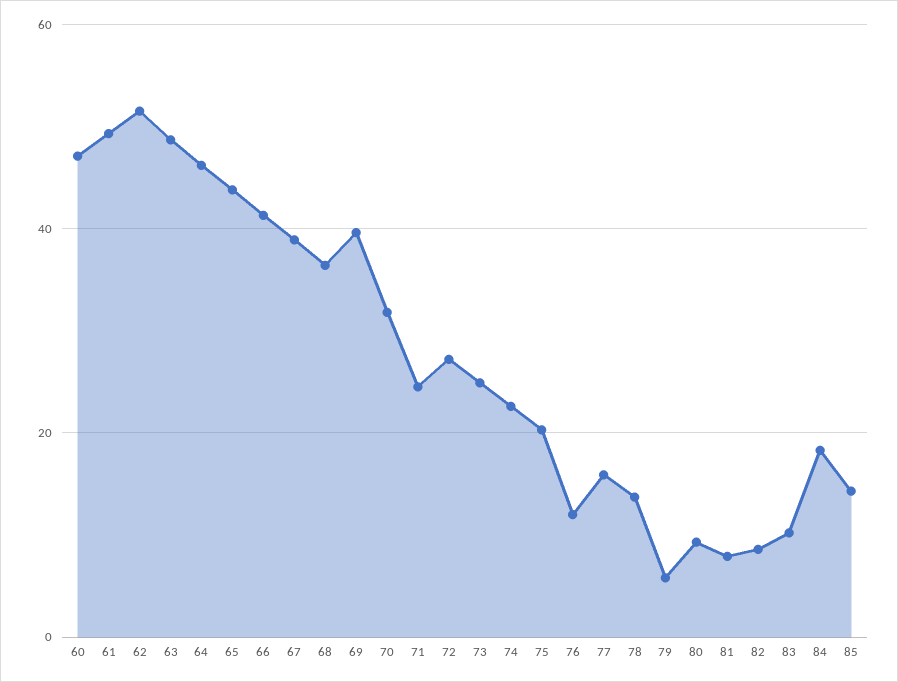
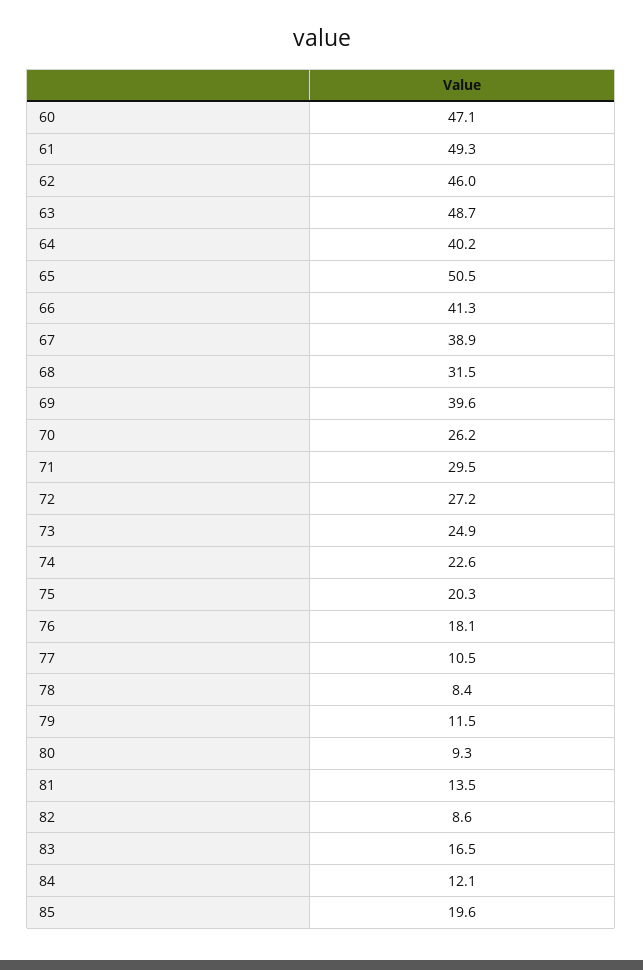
  {
    "60": 47.1,
    "61": 49.3,
-   "62": 52,
+   "62": 46,
    "63": 48.7,
-   "64": 46,
+   "64": 40.2,
-   "65": 44,
+   "65": 50.5,
    "66": 41.3,
    "67": 38.9,
-   "68": 36,
+   "68": 31.5,
    "69": 39.6,
-   "70": 32,
+   "70": 26.2,
-   "71": 24,
+   "71": 29.5,
    "72": 27.2,
    "73": 24.9,
    "74": 22.6,
    "75": 20.3,
-   "76": 12,
+   "76": 18.1,
-   "77": 16,
+   "77": 10.5,
-   "78": 14,
+   "78": 8.4,
-   "79": 6,
+   "79": 11.5,
    "80": 9.3,
-   "81": 8,
+   "81": 13.5,
    "82": 8.6,
-   "83": 10,
+   "83": 16.5,
-   "84": 18,
+   "84": 12.1,
-   "85": 14
+   "85": 19.6
  }

